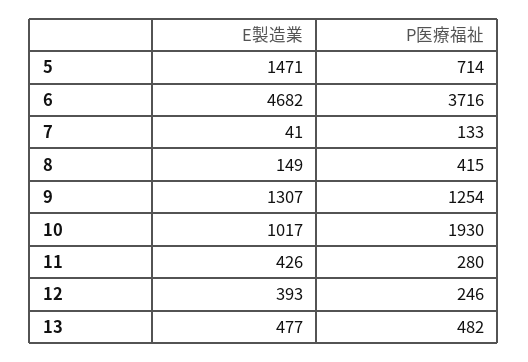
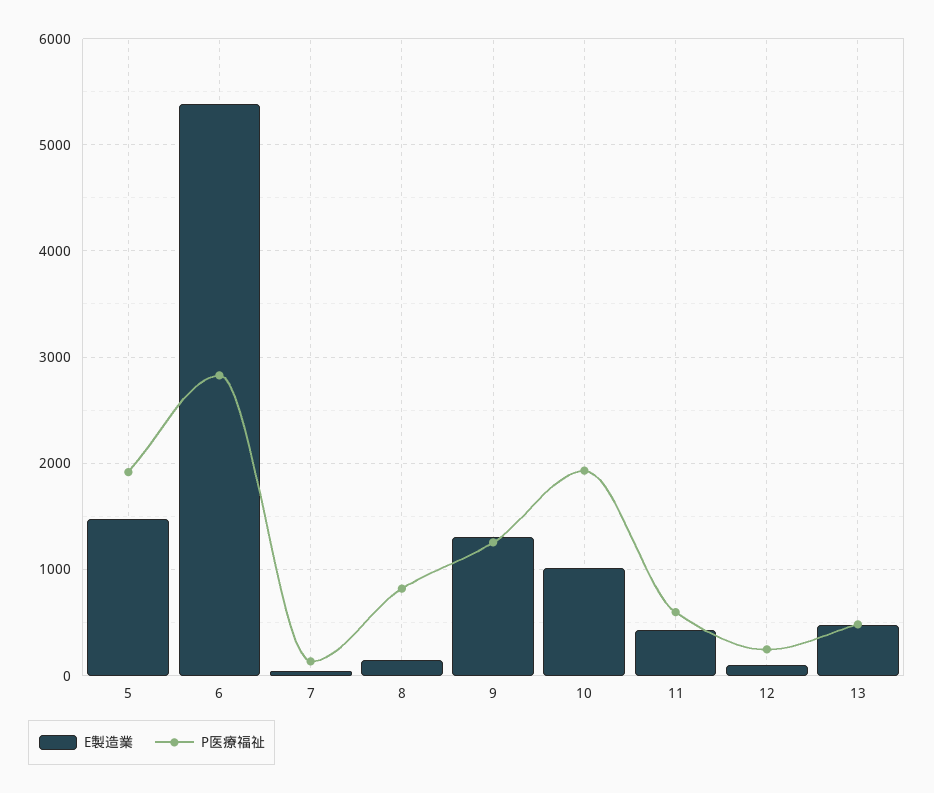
  {
    "E製造業": {
      "5": 1471,
-     "6": 4682,
+     "6": 5400,
      "7": 41,
      "8": 149,
      "9": 1307,
      "10": 1017,
      "11": 426,
-     "12": 393,
+     "12": 100,
      "13": 477
    },
    "P医療福祉": {
-     "5": 714,
+     "5": 1900,
-     "6": 3716,
+     "6": 2800,
      "7": 133,
-     "8": 415,
+     "8": 800,
      "9": 1254,
      "10": 1930,
-     "11": 280,
+     "11": 600,
      "12": 246,
      "13": 482
    }
  }

